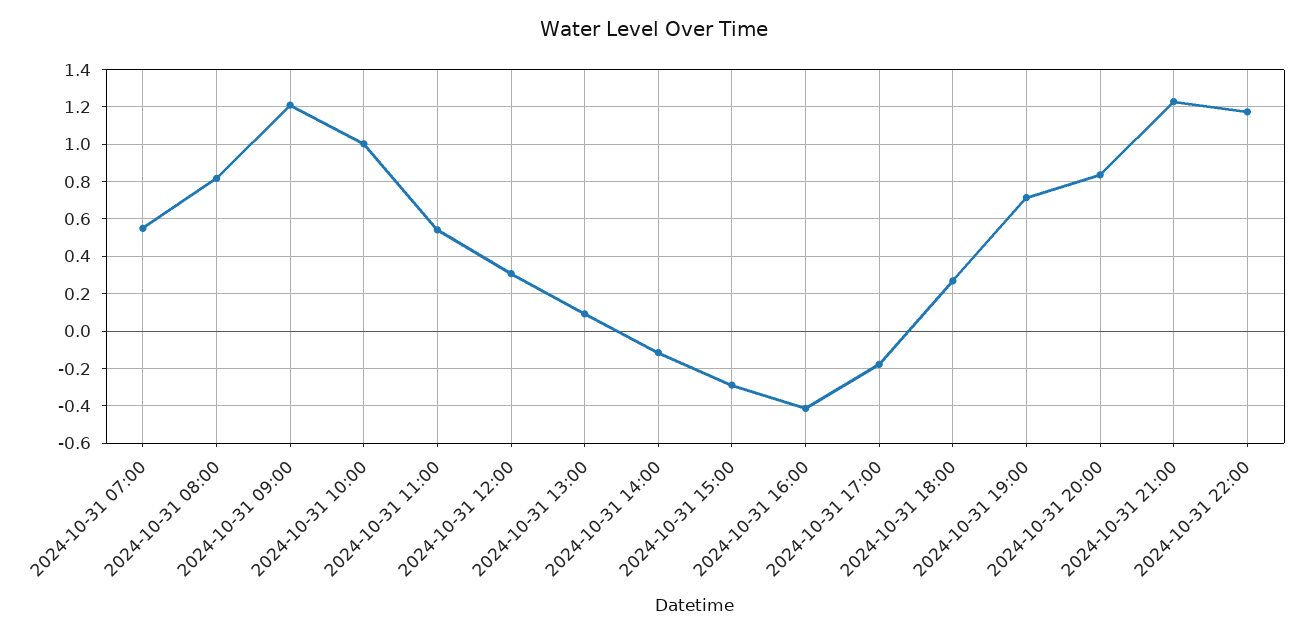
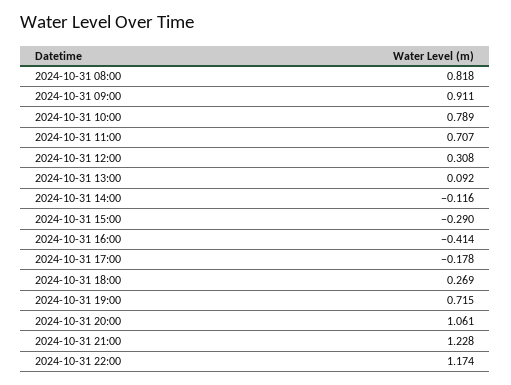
  {
-   "2024-10-31 07:00": 0.55,
    "2024-10-31 08:00": 0.818,
-   "2024-10-31 09:00": 1.2,
+   "2024-10-31 09:00": 0.911,
-   "2024-10-31 10:00": 1,
+   "2024-10-31 10:00": 0.789,
-   "2024-10-31 11:00": 0.55,
+   "2024-10-31 11:00": 0.707,
    "2024-10-31 12:00": 0.308,
    "2024-10-31 13:00": 0.092,
    "2024-10-31 14:00": -0.116,
    "2024-10-31 15:00": -0.29,
    "2024-10-31 16:00": -0.414,
    "2024-10-31 17:00": -0.178,
    "2024-10-31 18:00": 0.269,
    "2024-10-31 19:00": 0.715,
-   "2024-10-31 20:00": 0.85,
+   "2024-10-31 20:00": 1.061,
    "2024-10-31 21:00": 1.228,
    "2024-10-31 22:00": 1.174
  }

